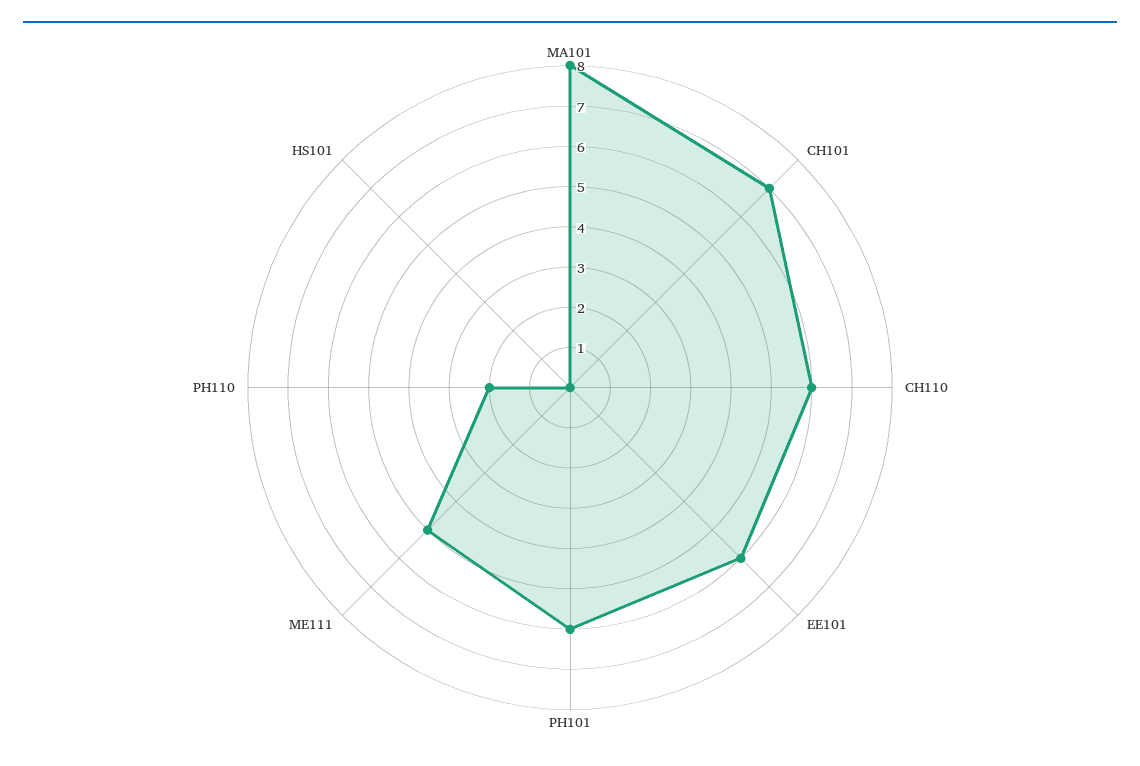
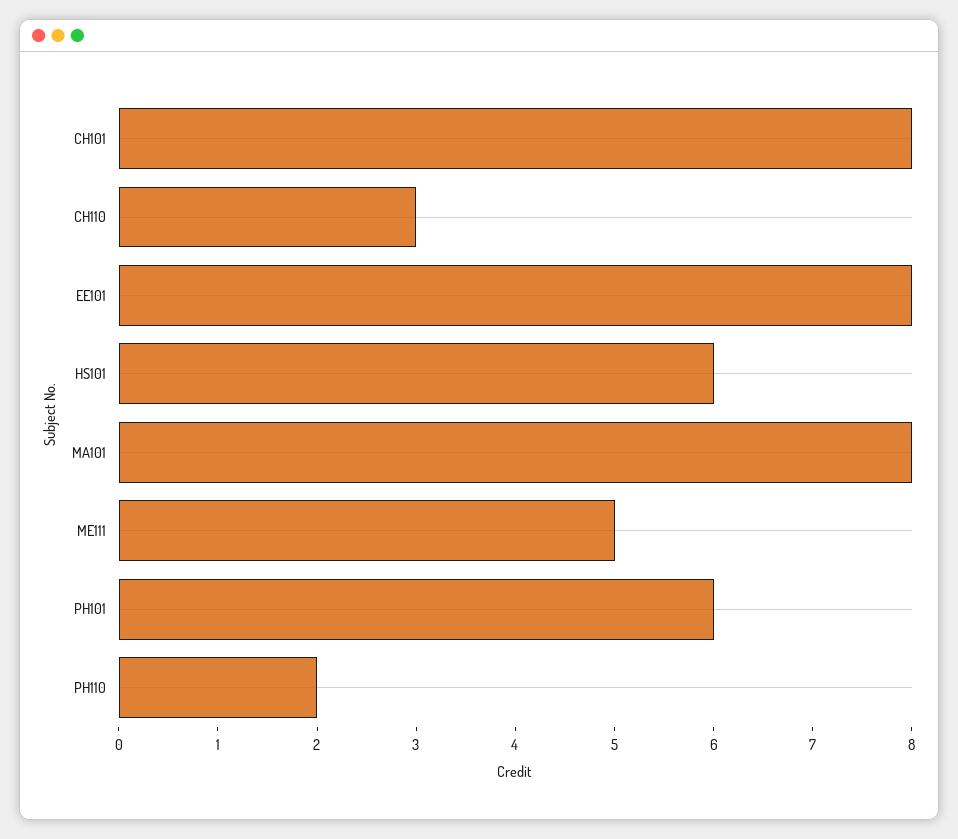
  {
    "MA101": 8,
-   "CH101": 7,
+   "CH101": 8,
-   "CH110": 6,
+   "CH110": 3,
-   "EE101": 6,
+   "EE101": 8,
    "PH101": 6,
    "ME111": 5,
    "PH110": 2,
-   "HS101": 0
+   "HS101": 6
  }

